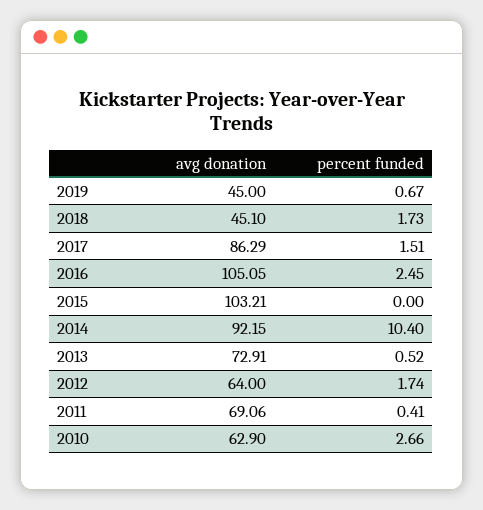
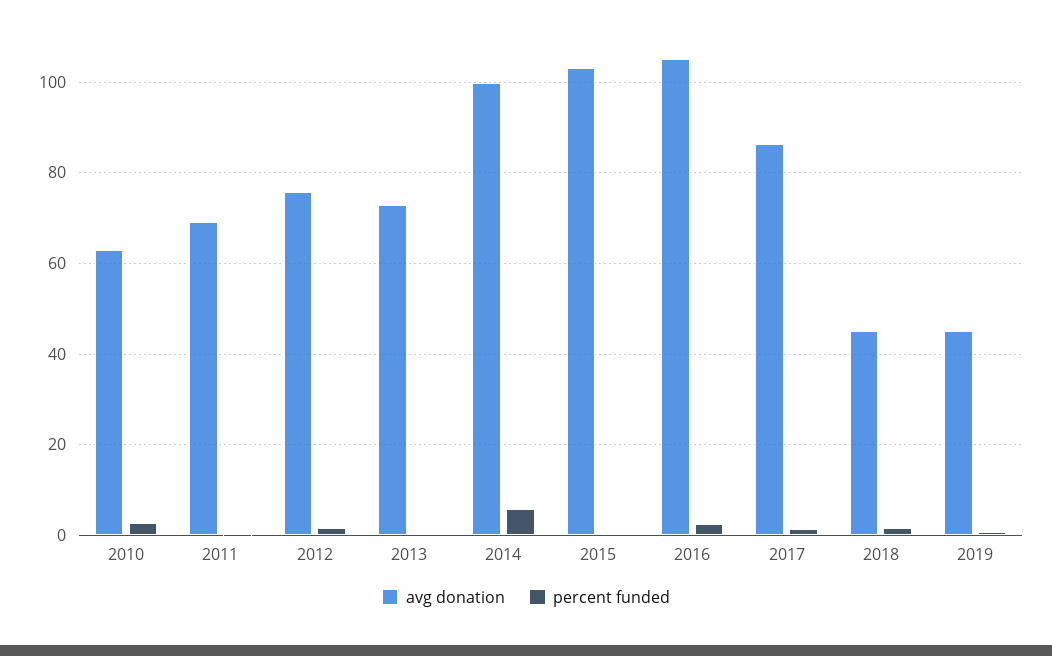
  {
    "avg donation": {
      "2019": 45,
      "2018": 45.1,
      "2017": 86.29,
      "2016": 105.05,
      "2015": 103.21,
-     "2014": 92.15,
+     "2014": 100,
      "2013": 72.91,
-     "2012": 64,
+     "2012": 76,
      "2011": 69.06,
      "2010": 62.9
    },
    "percent funded": {
      "2019": 0.67,
      "2018": 1.73,
      "2017": 1.51,
      "2016": 2.45,
      "2015": 0,
-     "2014": 10.4,
+     "2014": 6,
      "2013": 0.52,
      "2012": 1.74,
      "2011": 0.41,
      "2010": 2.66
    }
  }

